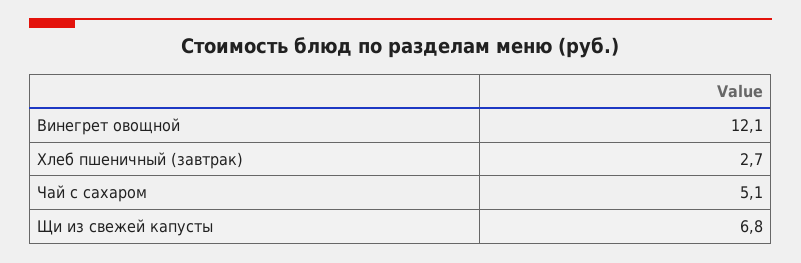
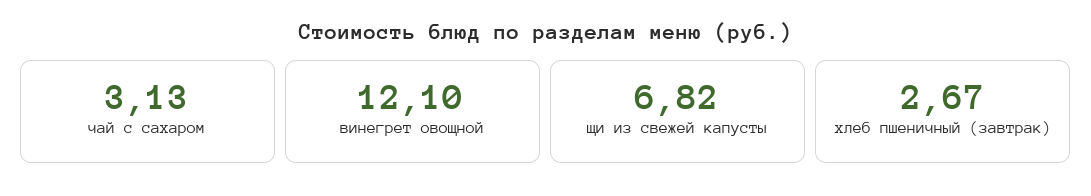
  {
    "Винегрет овощной": 12.1,
    "Хлеб пшеничный (завтрак)": 2.67,
-   "Чай с сахаром": 5.1,
+   "Чай с сахаром": 3.13,
    "Щи из свежей капусты": 6.82
  }

